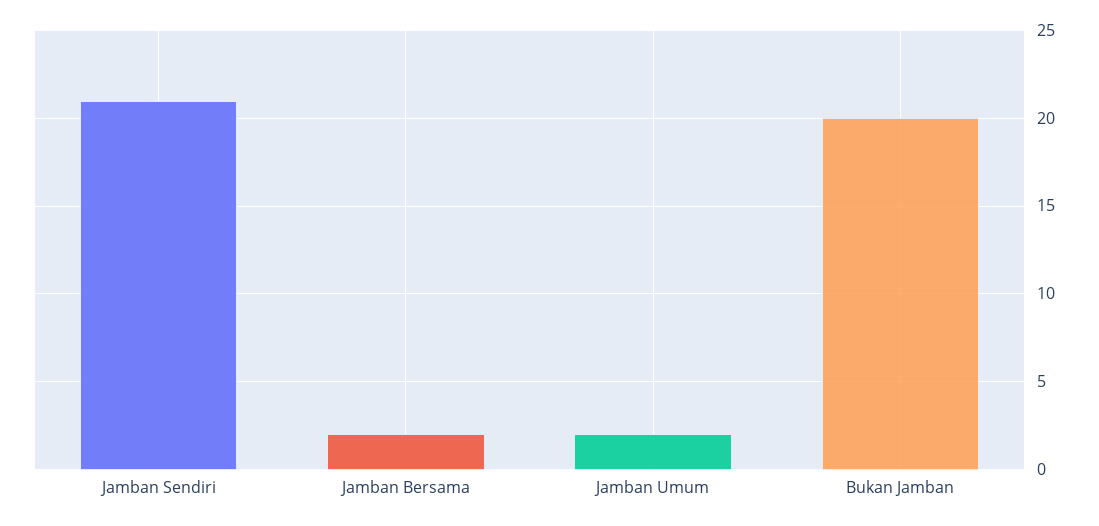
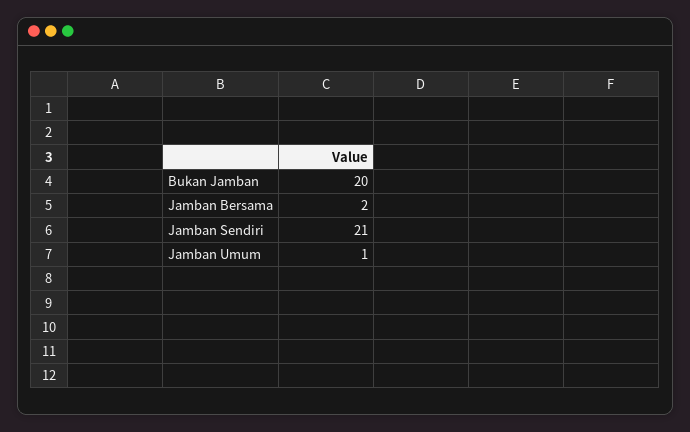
  {
    "Jamban Sendiri": 21,
    "Jamban Bersama": 2,
-   "Jamban Umum": 2,
+   "Jamban Umum": 1,
    "Bukan Jamban": 20
  }

